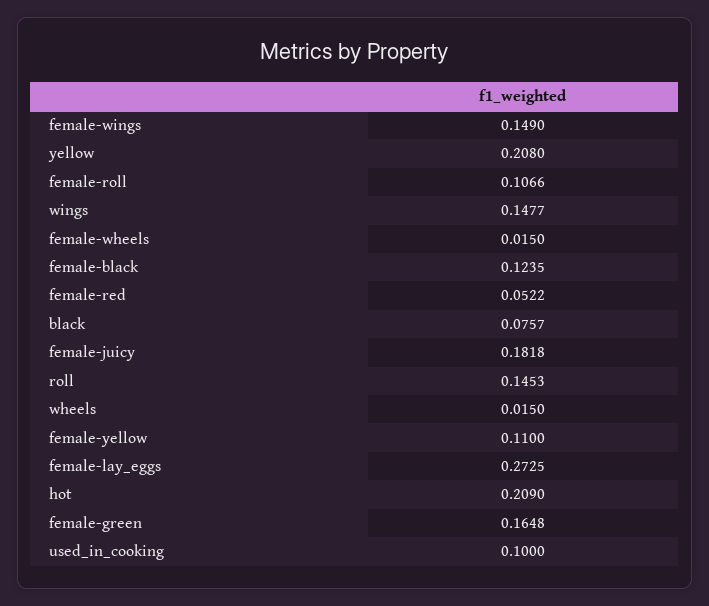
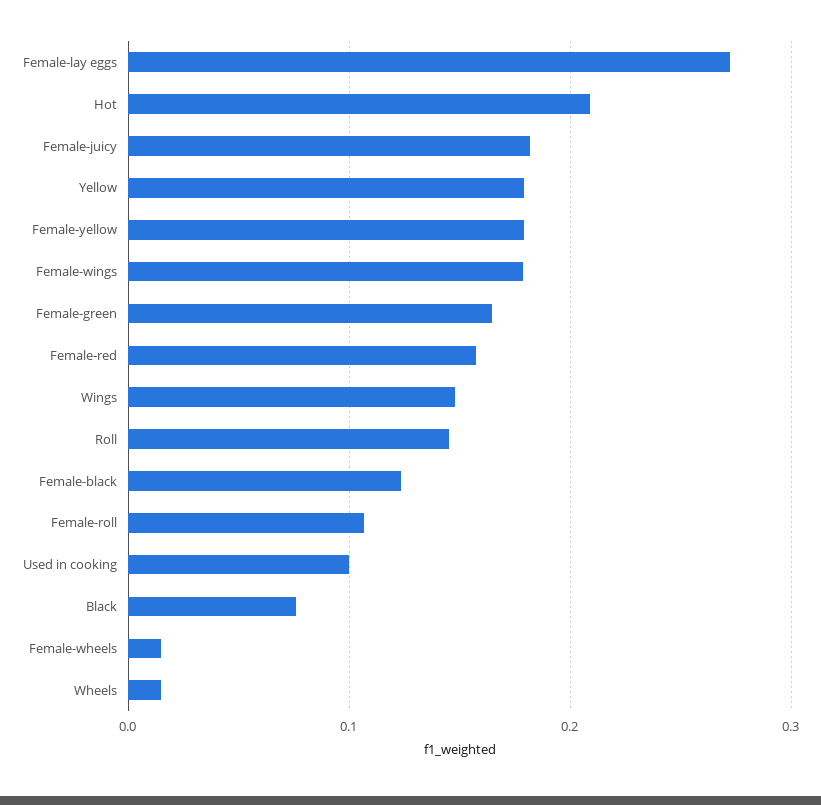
  {
-   "female-wings": 0.149,
+   "female-wings": 0.18,
-   "yellow": 0.208,
+   "yellow": 0.18,
    "female-roll": 0.1066,
    "wings": 0.1477,
    "female-wheels": 0.015,
    "female-black": 0.1235,
-   "female-red": 0.0522,
+   "female-red": 0.16,
    "black": 0.0757,
    "female-juicy": 0.1818,
    "roll": 0.1453,
    "wheels": 0.015,
-   "female-yellow": 0.11,
+   "female-yellow": 0.18,
    "female-lay_eggs": 0.2725,
    "hot": 0.209,
    "female-green": 0.1648,
    "used_in_cooking": 0.1
  }

